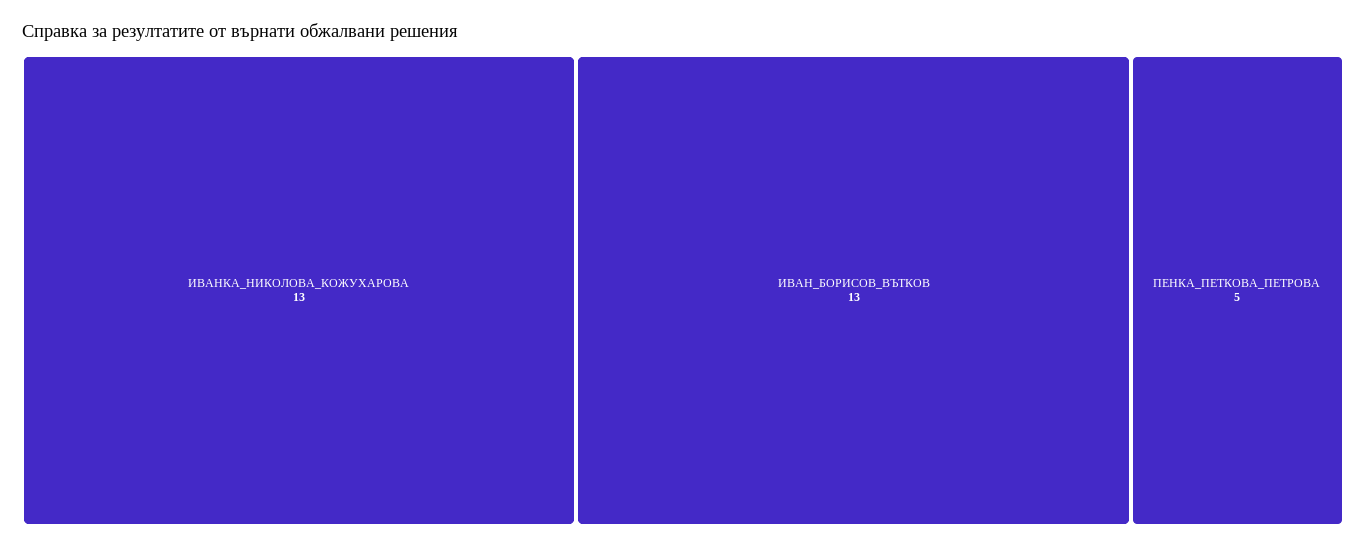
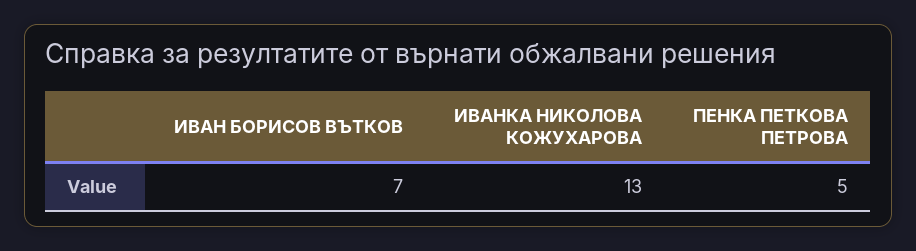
  {
    "ИВАНКА_НИКОЛОВА_КОЖУХАРОВА": 13,
-   "ИВАН_БОРИСОВ_ВЪТКОВ": 13,
+   "ИВАН_БОРИСОВ_ВЪТКОВ": 7,
    "ПЕНКА_ПЕТКОВА_ПЕТРОВА": 5
  }

